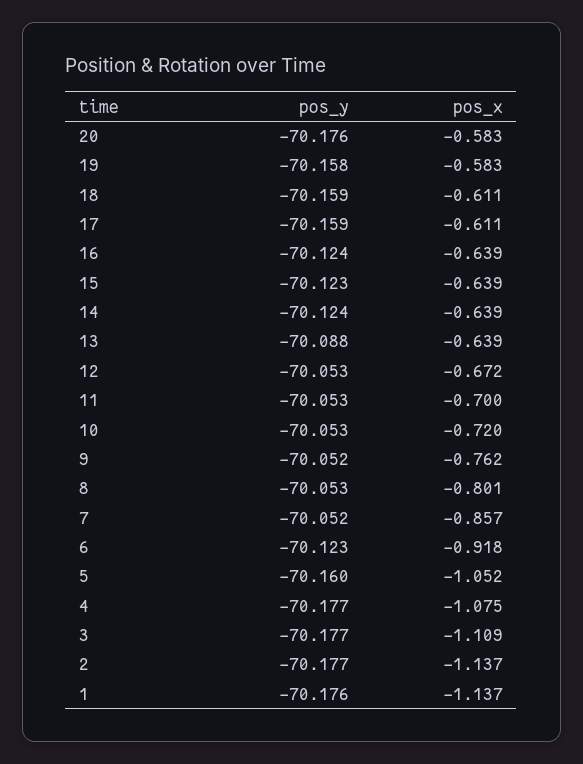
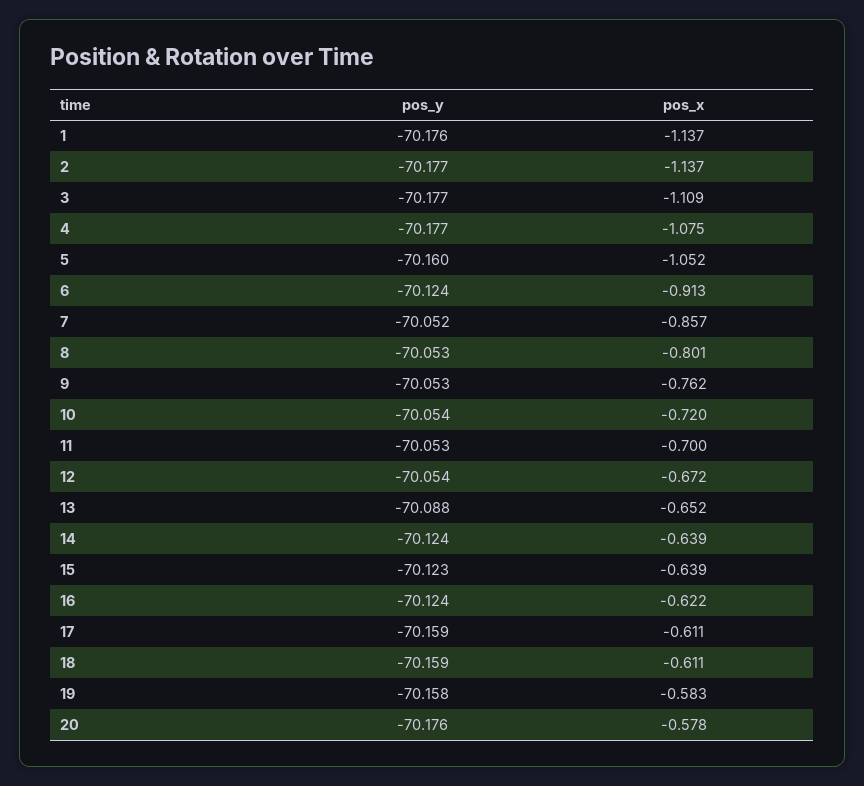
  {
    "pos_y": {
      "20": -70.176,
      "19": -70.158,
      "18": -70.159,
      "17": -70.159,
      "16": -70.124,
      "15": -70.123,
      "14": -70.124,
      "13": -70.088,
-     "12": -70.053,
+     "12": -70.054,
      "11": -70.053,
-     "10": -70.053,
+     "10": -70.054,
-     "9": -70.052,
+     "9": -70.053,
      "8": -70.053,
      "7": -70.052,
-     "6": -70.123,
+     "6": -70.124,
      "5": -70.16,
      "4": -70.177,
      "3": -70.177,
      "2": -70.177,
      "1": -70.176
    },
    "pos_x": {
-     "20": -0.583,
+     "20": -0.578,
      "19": -0.583,
      "18": -0.611,
      "17": -0.611,
-     "16": -0.639,
+     "16": -0.622,
      "15": -0.639,
      "14": -0.639,
-     "13": -0.639,
+     "13": -0.652,
      "12": -0.672,
      "11": -0.7,
      "10": -0.72,
      "9": -0.762,
      "8": -0.801,
      "7": -0.857,
-     "6": -0.918,
+     "6": -0.913,
      "5": -1.052,
      "4": -1.075,
      "3": -1.109,
      "2": -1.137,
      "1": -1.137
    }
  }

